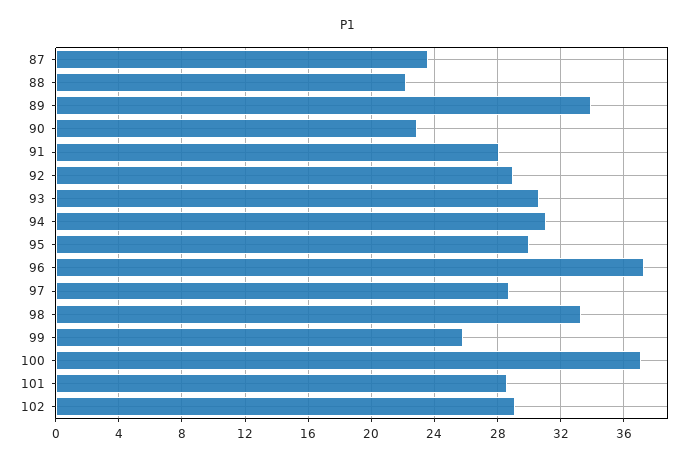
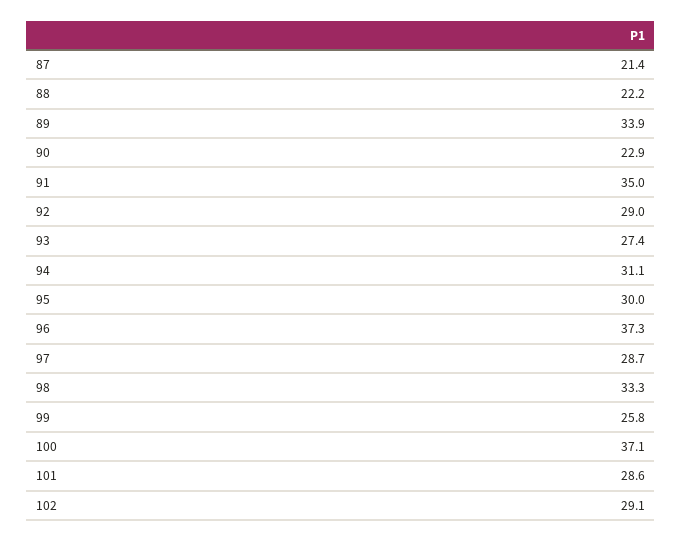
  {
-   "87": 23.5,
+   "87": 21.4,
    "88": 22.2,
    "89": 33.9,
    "90": 22.9,
-   "91": 28,
+   "91": 35,
    "92": 29,
-   "93": 30.5,
+   "93": 27.4,
    "94": 31.1,
    "95": 30,
    "96": 37.3,
    "97": 28.7,
    "98": 33.3,
    "99": 25.8,
    "100": 37.1,
    "101": 28.6,
    "102": 29.1
  }

